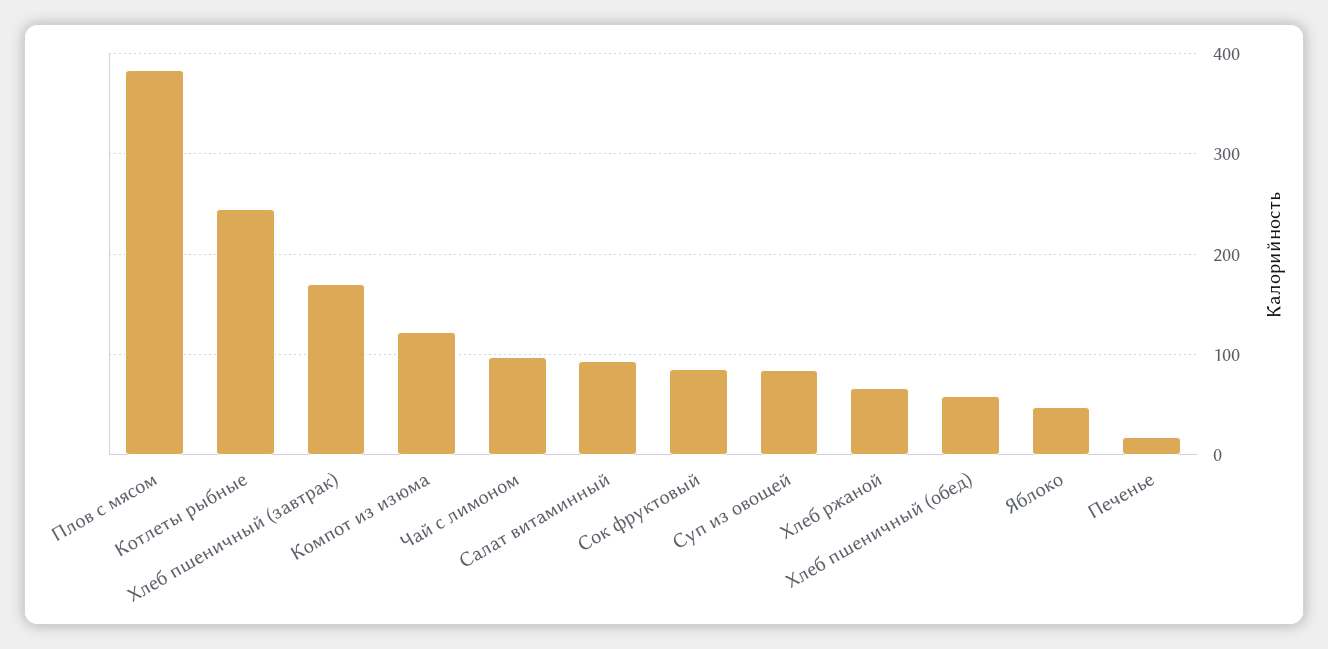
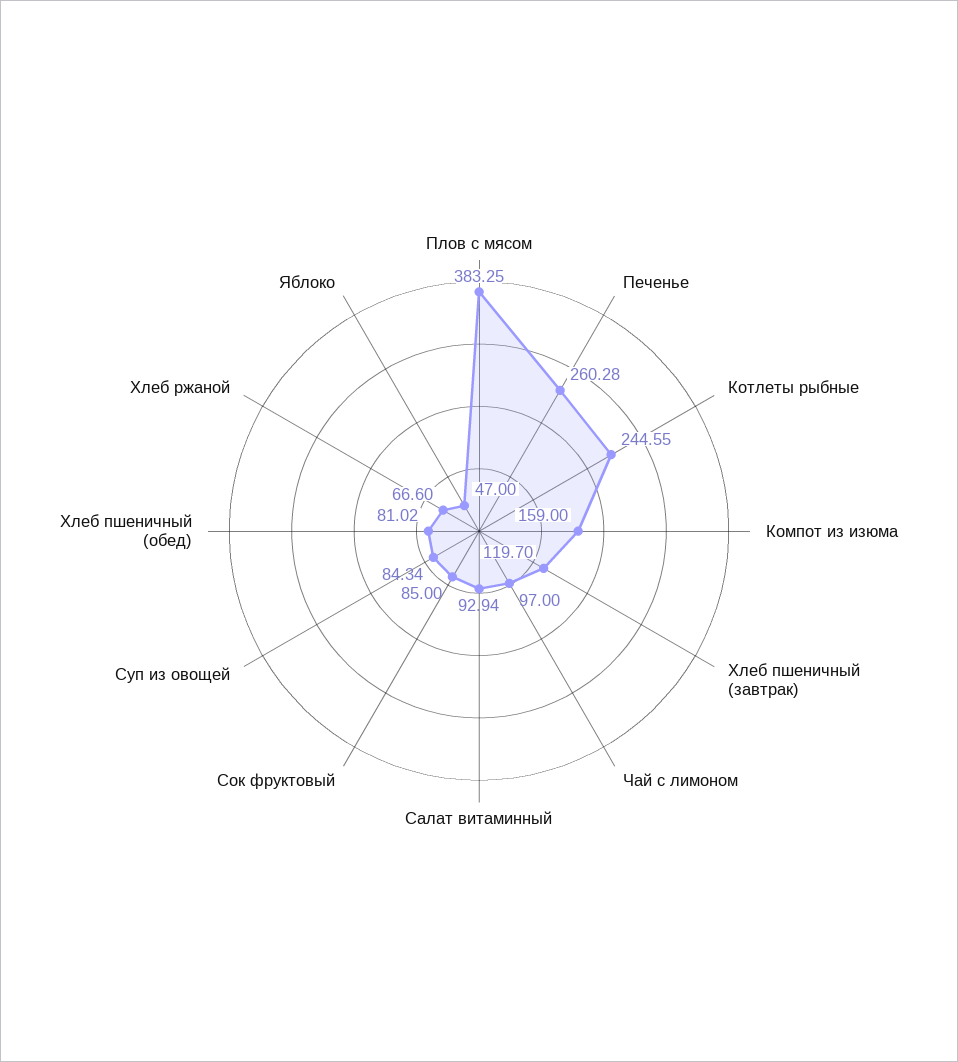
  {
    "Плов с мясом": 383.25,
    "Котлеты рыбные": 244.55,
-   "Хлеб пшеничный (завтрак)": 170,
+   "Хлеб пшеничный (завтрак)": 119.7,
-   "Компот из изюма": 120,
+   "Компот из изюма": 159,
    "Чай с лимоном": 97,
    "Салат витаминный": 92.94,
    "Сок фруктовый": 85,
    "Суп из овощей": 84.34,
    "Хлеб ржаной": 66.6,
-   "Хлеб пшеничный (обед)": 60,
+   "Хлеб пшеничный (обед)": 81.02,
    "Яблоко": 47,
-   "Печенье": 20
+   "Печенье": 260.28
  }

